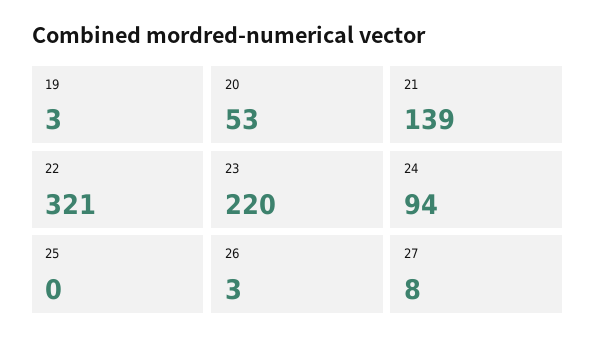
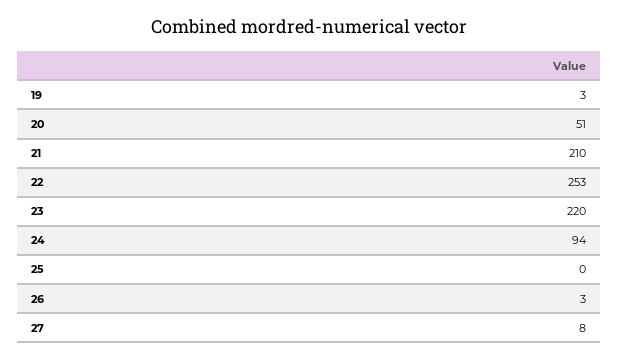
  {
    "19": 3,
-   "20": 53,
+   "20": 51,
-   "21": 139,
+   "21": 210,
-   "22": 321,
+   "22": 253,
    "23": 220,
    "24": 94,
    "25": 0,
    "26": 3,
    "27": 8
  }

